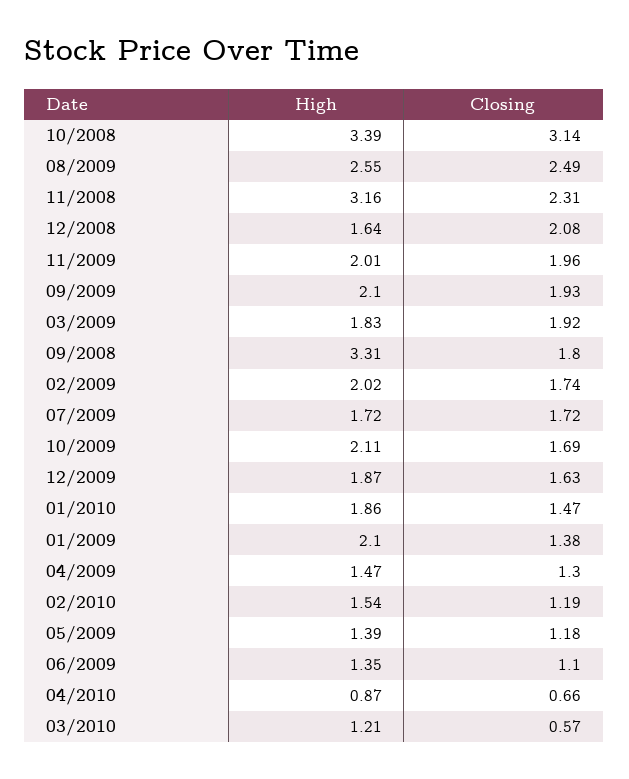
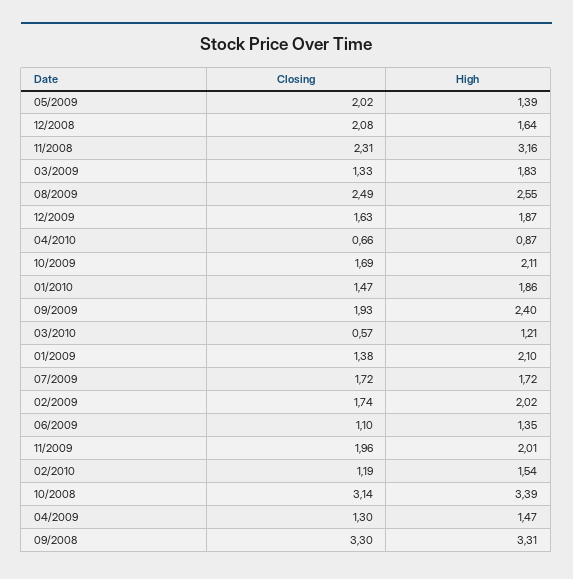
  {
    "High": {
      "10/2008": 3.39,
      "08/2009": 2.55,
      "11/2008": 3.16,
      "12/2008": 1.64,
      "11/2009": 2.01,
-     "09/2009": 2.1,
+     "09/2009": 2.4,
      "03/2009": 1.83,
      "09/2008": 3.31,
      "02/2009": 2.02,
      "07/2009": 1.72,
      "10/2009": 2.11,
      "12/2009": 1.87,
      "01/2010": 1.86,
      "01/2009": 2.1,
      "04/2009": 1.47,
      "02/2010": 1.54,
      "05/2009": 1.39,
      "06/2009": 1.35,
      "04/2010": 0.87,
      "03/2010": 1.21
    },
    "Closing": {
      "10/2008": 3.14,
      "08/2009": 2.49,
      "11/2008": 2.31,
      "12/2008": 2.08,
      "11/2009": 1.96,
      "09/2009": 1.93,
-     "03/2009": 1.92,
+     "03/2009": 1.33,
-     "09/2008": 1.8,
+     "09/2008": 3.3,
      "02/2009": 1.74,
      "07/2009": 1.72,
      "10/2009": 1.69,
      "12/2009": 1.63,
      "01/2010": 1.47,
      "01/2009": 1.38,
      "04/2009": 1.3,
      "02/2010": 1.19,
-     "05/2009": 1.18,
+     "05/2009": 2.02,
      "06/2009": 1.1,
      "04/2010": 0.66,
      "03/2010": 0.57
    }
  }

